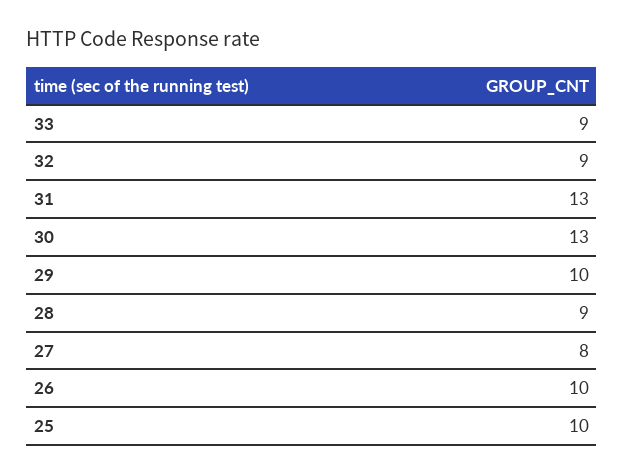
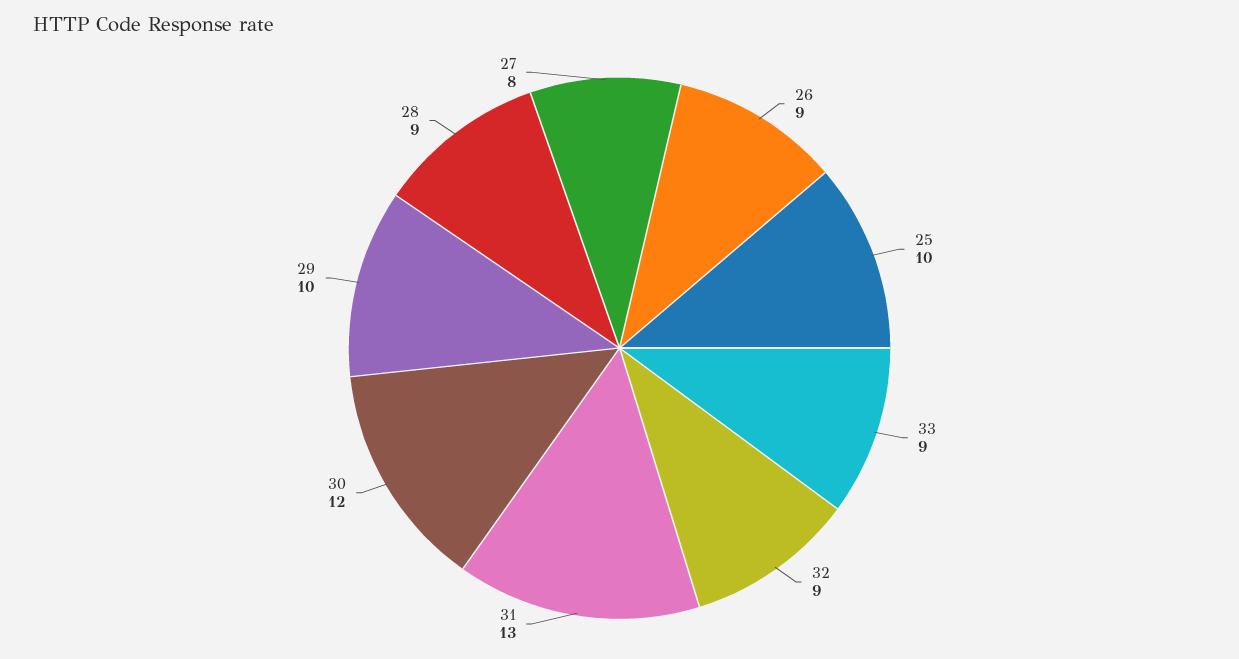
  {
    "33": 9,
    "32": 9,
    "31": 13,
-   "30": 13,
+   "30": 12,
    "29": 10,
    "28": 9,
    "27": 8,
-   "26": 10,
+   "26": 9,
    "25": 10
  }

